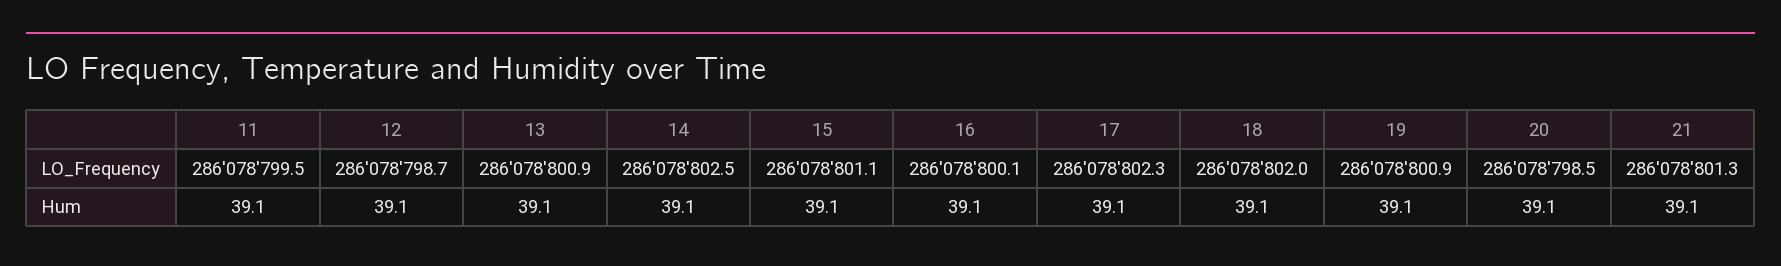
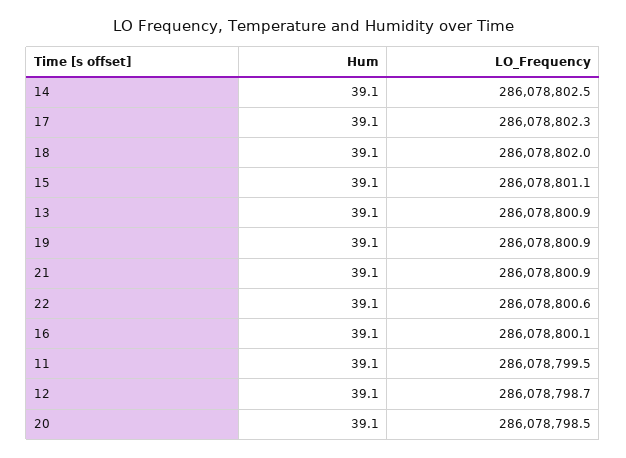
  {
    "11": {
      "LO_Frequency": 286078799.5,
      "Hum": 39.1
    },
    "12": {
      "LO_Frequency": 286078798.7,
      "Hum": 39.1
    },
    "13": {
      "LO_Frequency": 286078800.9,
      "Hum": 39.1
    },
    "14": {
      "LO_Frequency": 286078802.5,
      "Hum": 39.1
    },
    "15": {
      "LO_Frequency": 286078801.1,
      "Hum": 39.1
    },
    "16": {
      "LO_Frequency": 286078800.1,
      "Hum": 39.1
    },
    "17": {
      "LO_Frequency": 286078802.3,
      "Hum": 39.1
    },
    "18": {
      "LO_Frequency": 286078802,
      "Hum": 39.1
    },
    "19": {
      "LO_Frequency": 286078800.9,
      "Hum": 39.1
    },
    "20": {
      "LO_Frequency": 286078798.5,
      "Hum": 39.1
    },
    "21": {
-     "LO_Frequency": 286078801.3,
+     "LO_Frequency": 286078800.9,
      "Hum": 39.1
-   }
+   },
+   "22": {
+     "Hum": 39.1,
+     "LO_Frequency": 286078800.6
+   }
  }

